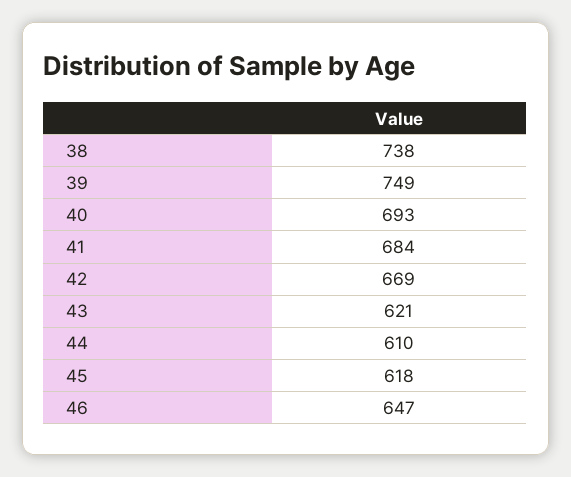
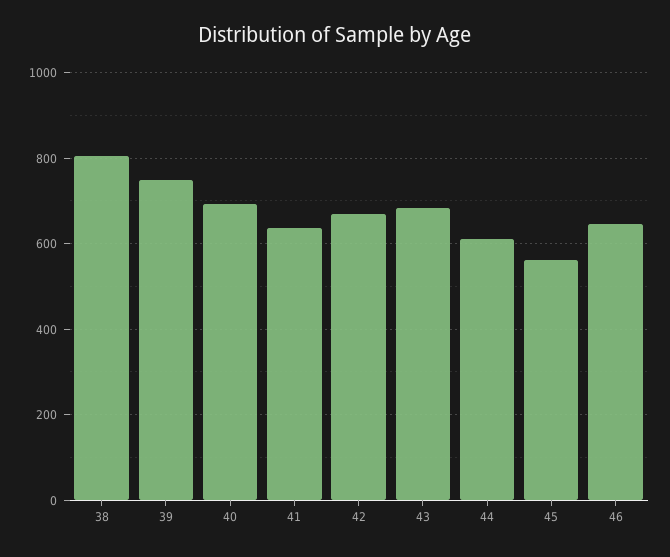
  {
-   "38": 738,
+   "38": 800,
    "39": 749,
    "40": 693,
-   "41": 684,
+   "41": 640,
    "42": 669,
-   "43": 621,
+   "43": 680,
    "44": 610,
-   "45": 618,
+   "45": 560,
    "46": 647
  }

